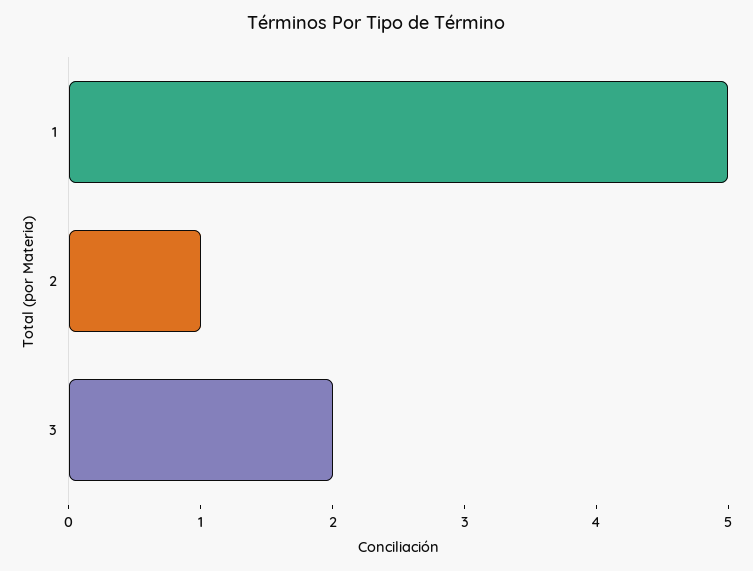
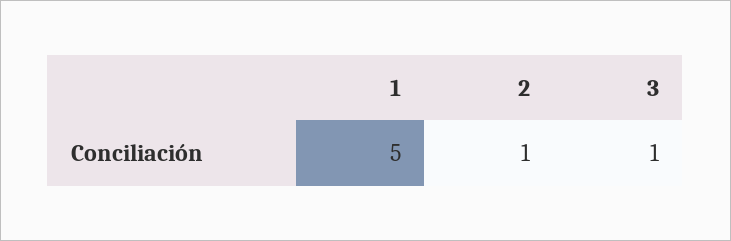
  {
    "1": 5,
    "2": 1,
-   "3": 2
+   "3": 1
  }

